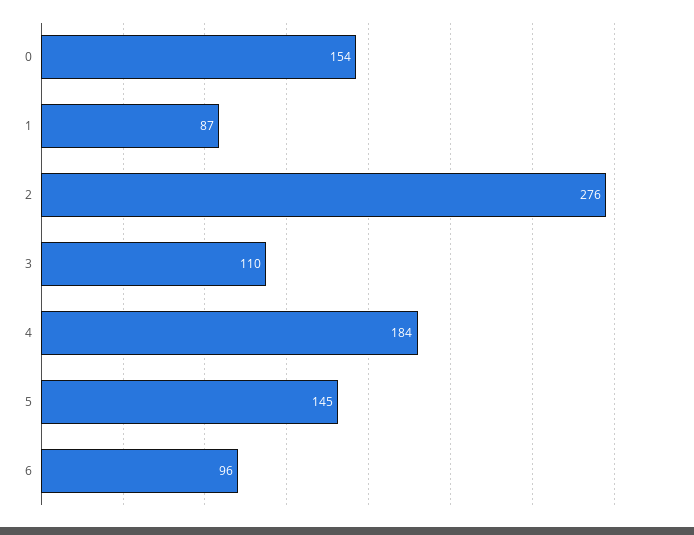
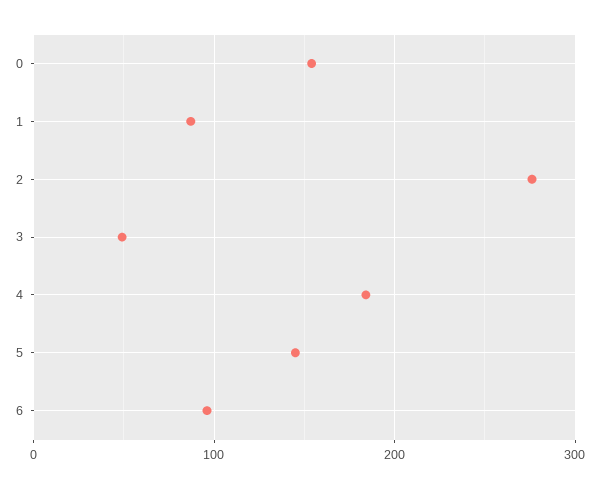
  {
    "0": 154,
    "1": 87,
    "2": 276,
-   "3": 110,
+   "3": 50,
    "4": 184,
    "5": 145,
    "6": 96
  }

